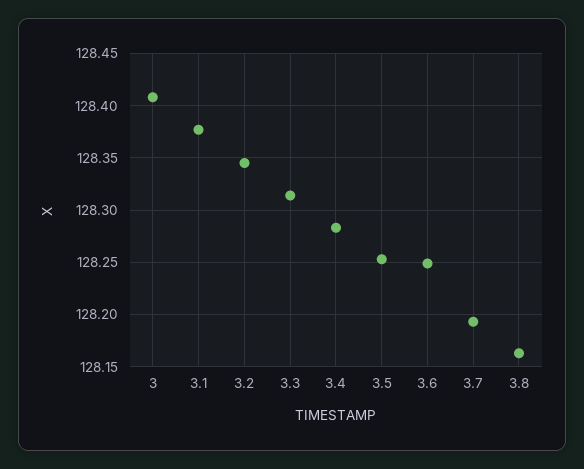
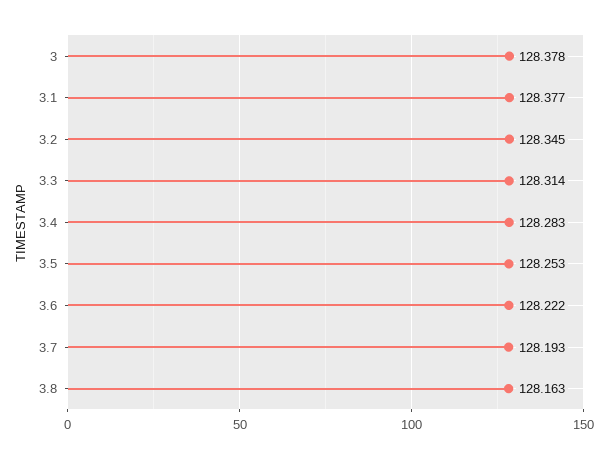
  {
-   "3": 128.41,
+   "3": 128.378,
    "3.1": 128.377,
    "3.2": 128.345,
    "3.3": 128.314,
    "3.4": 128.283,
    "3.5": 128.253,
-   "3.6": 128.25,
+   "3.6": 128.222,
    "3.7": 128.193,
    "3.8": 128.163
  }

